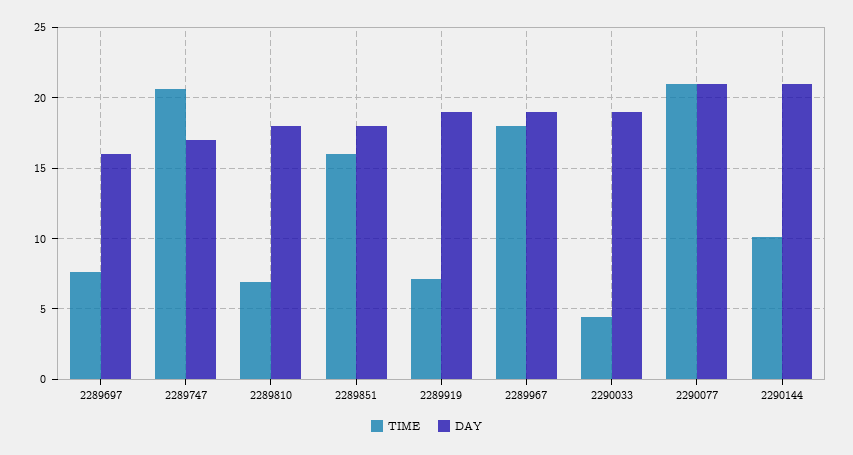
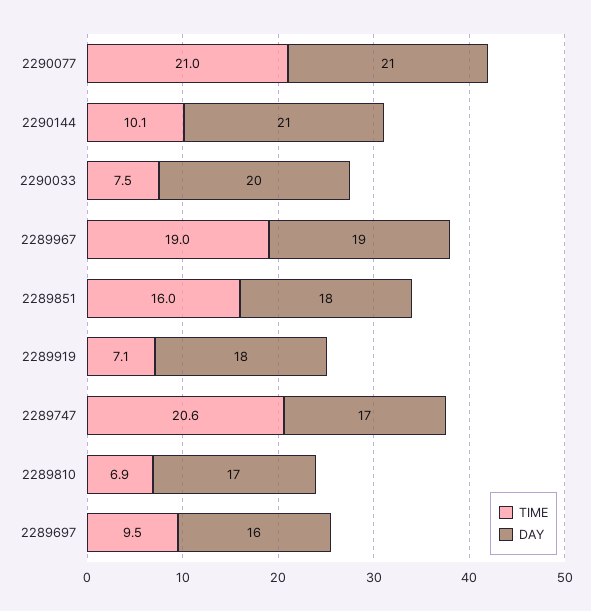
  {
    "TIME": {
-     "2289697": 7.5,
+     "2289697": 9.5,
      "2289747": 20.6,
      "2289810": 6.9,
      "2289851": 16,
      "2289919": 7.1,
-     "2289967": 18,
+     "2289967": 19,
-     "2290033": 4.5,
+     "2290033": 7.5,
      "2290077": 21,
      "2290144": 10.1
    },
    "DAY": {
      "2289697": 16,
      "2289747": 17,
-     "2289810": 18,
+     "2289810": 17,
      "2289851": 18,
-     "2289919": 19,
+     "2289919": 18,
      "2289967": 19,
-     "2290033": 19,
+     "2290033": 20,
      "2290077": 21,
      "2290144": 21
    }
  }

